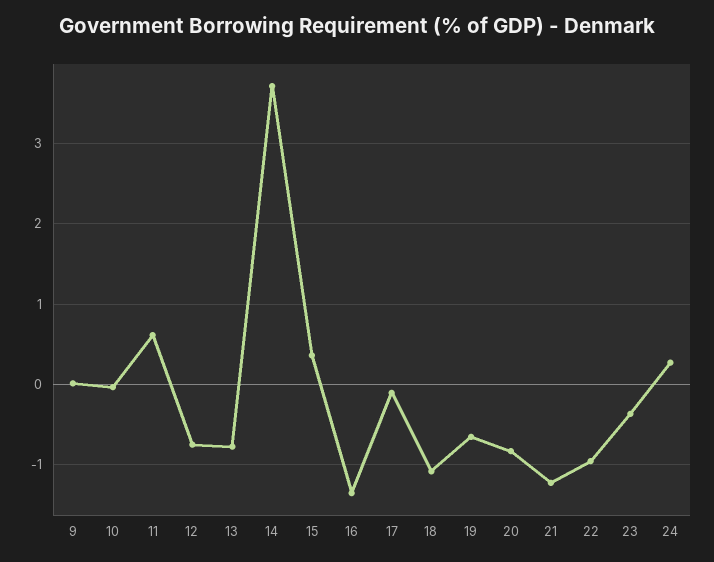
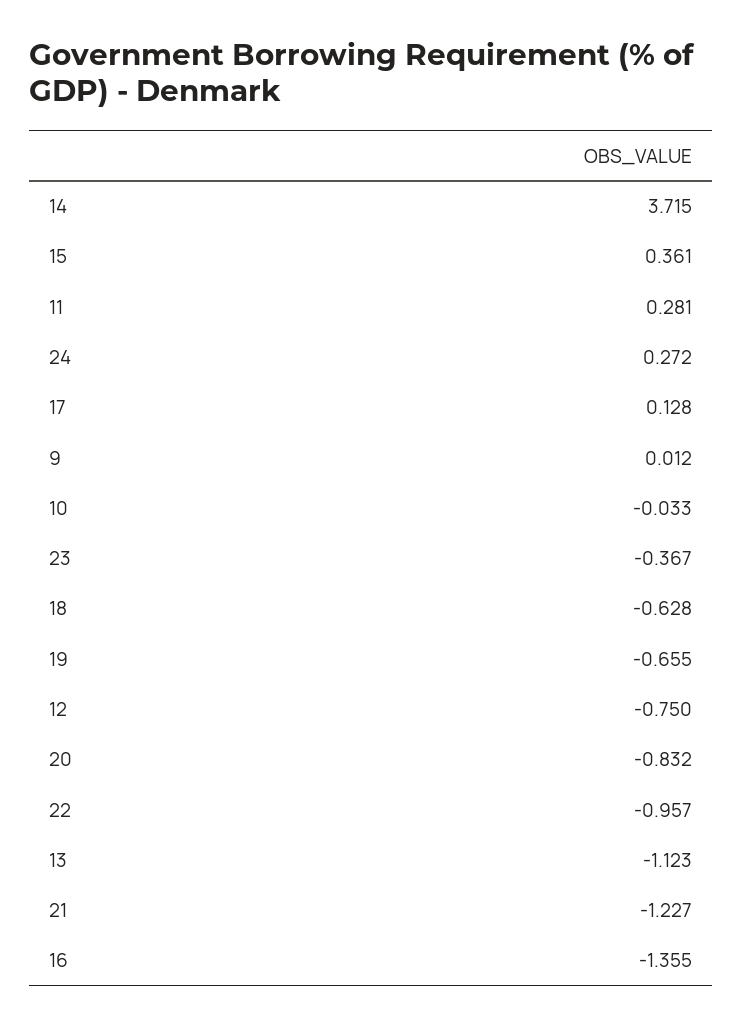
  {
    "9": 0.012,
    "10": -0.033,
-   "11": 0.6,
+   "11": 0.281,
    "12": -0.75,
-   "13": -0.8,
+   "13": -1.123,
    "14": 3.715,
    "15": 0.361,
    "16": -1.355,
-   "17": -0.1,
+   "17": 0.128,
-   "18": -1.1,
+   "18": -0.628,
    "19": -0.655,
    "20": -0.832,
    "21": -1.227,
    "22": -0.957,
    "23": -0.367,
    "24": 0.272
  }

